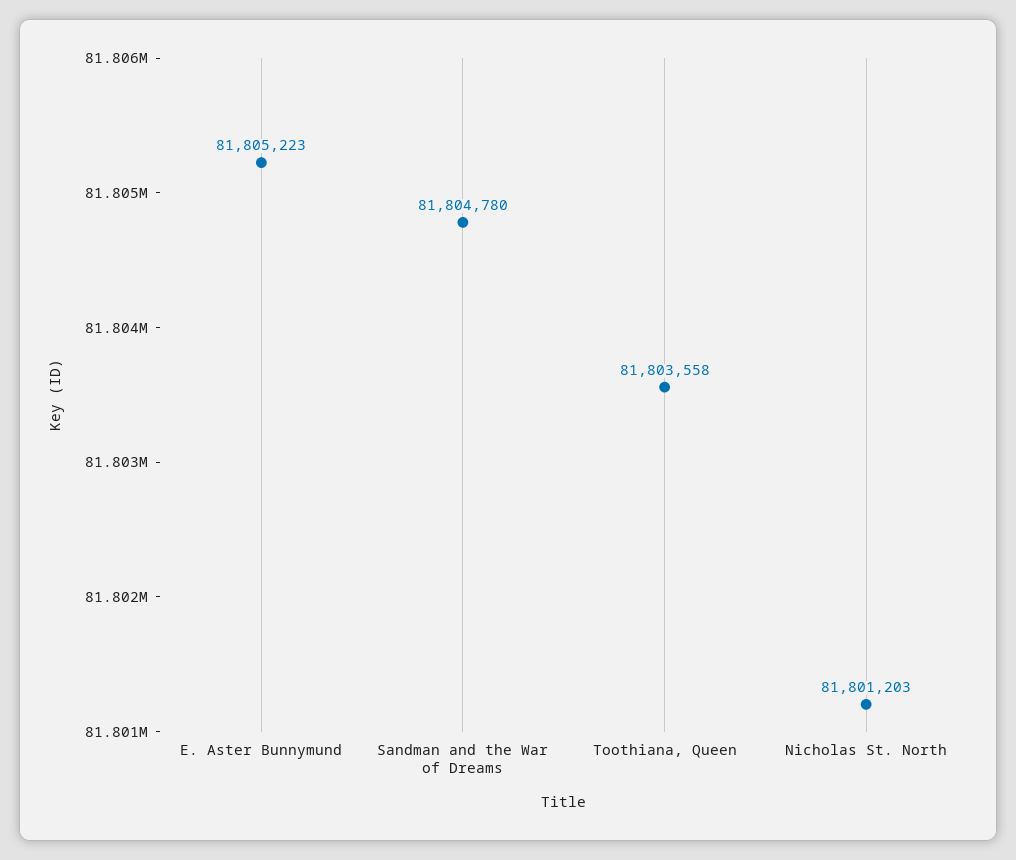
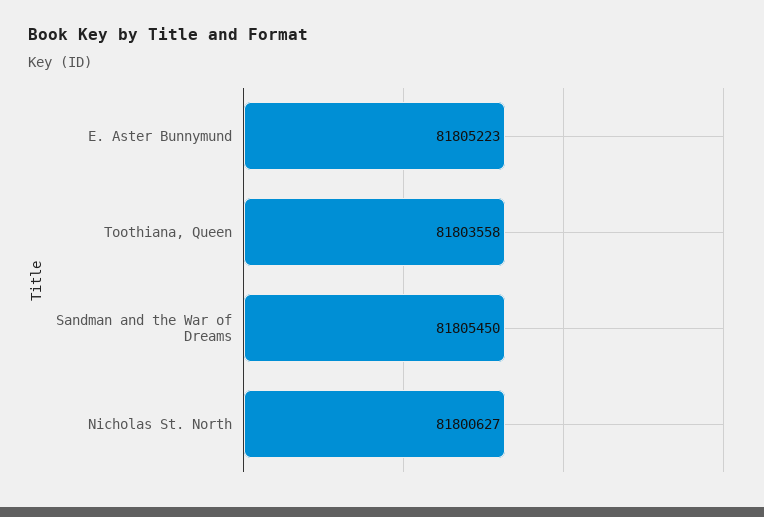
  {
    "E. Aster Bunnymund": 81805223,
-   "Sandman and the War of Dreams": 81804780,
+   "Sandman and the War of Dreams": 81805450,
    "Toothiana, Queen": 81803558,
-   "Nicholas St. North": 81801203
+   "Nicholas St. North": 81800627
  }

